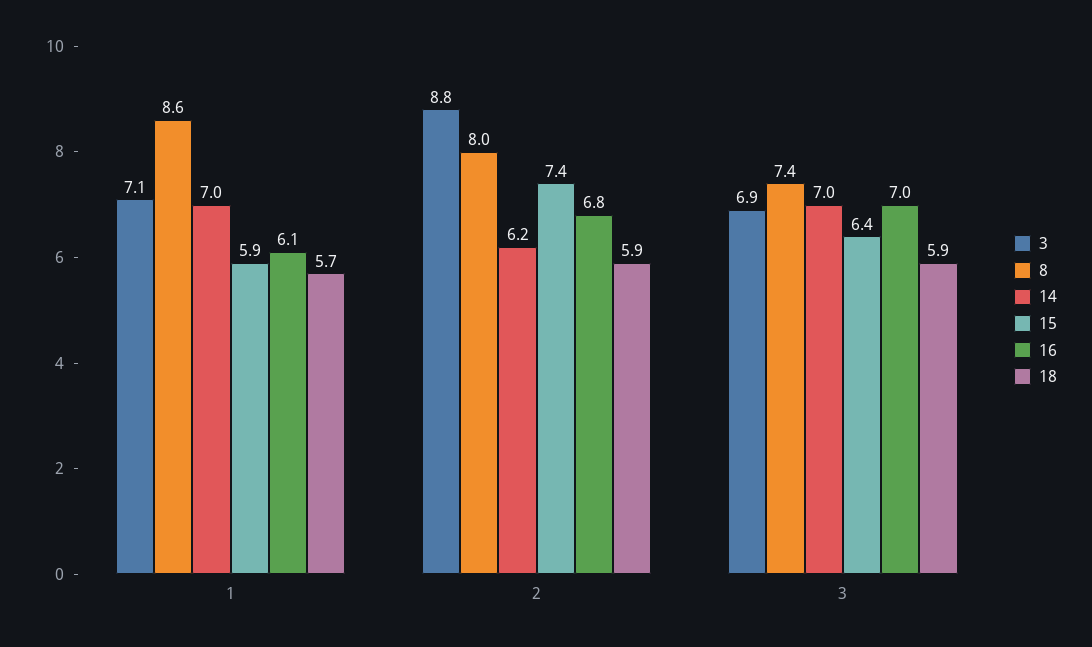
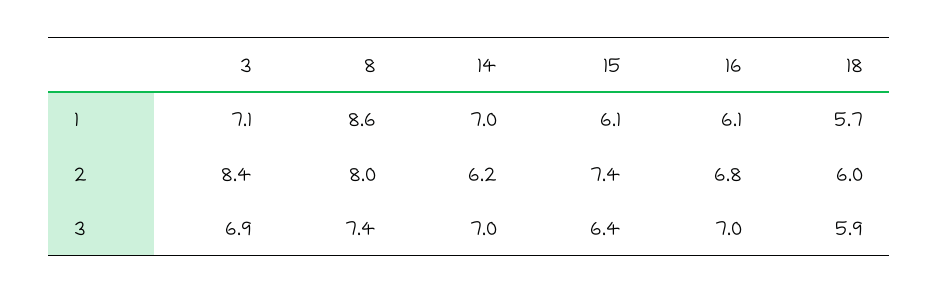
  {
    "3": {
      "1": 7.1,
-     "2": 8.8,
+     "2": 8.4,
      "3": 6.9
    },
    "8": {
      "1": 8.6,
      "2": 8,
      "3": 7.4
    },
    "14": {
      "1": 7,
      "2": 6.2,
      "3": 7
    },
    "15": {
-     "1": 5.9,
+     "1": 6.1,
      "2": 7.4,
      "3": 6.4
    },
    "16": {
      "1": 6.1,
      "2": 6.8,
      "3": 7
    },
    "18": {
      "1": 5.7,
-     "2": 5.9,
+     "2": 6,
      "3": 5.9
    }
  }

